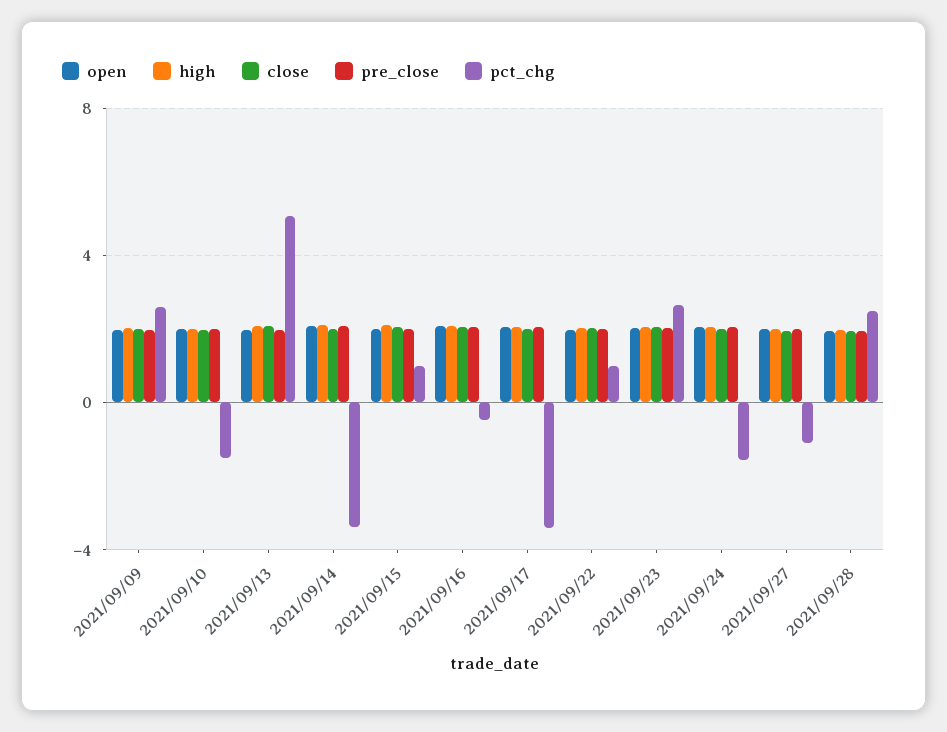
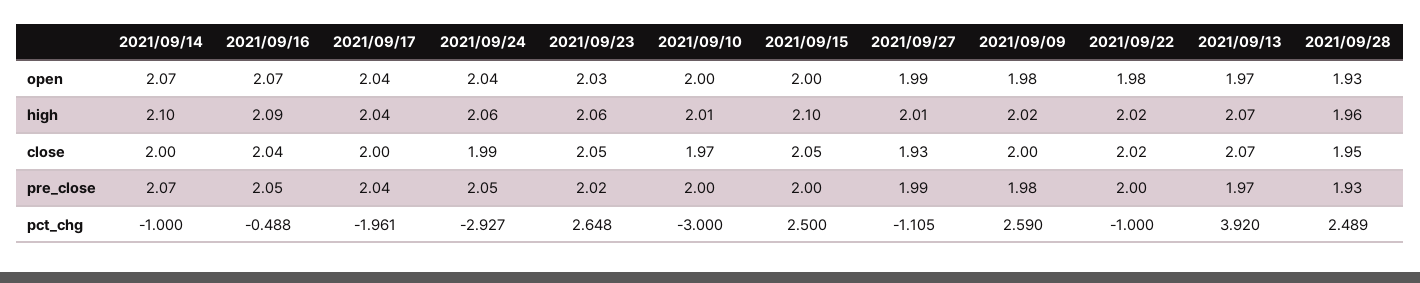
  {
    "open": {
      "2021/09/09": 1.98,
      "2021/09/10": 2,
      "2021/09/13": 1.97,
      "2021/09/14": 2.07,
      "2021/09/15": 2,
      "2021/09/16": 2.07,
      "2021/09/17": 2.04,
      "2021/09/22": 1.98,
      "2021/09/23": 2.03,
      "2021/09/24": 2.04,
      "2021/09/27": 1.99,
      "2021/09/28": 1.93
    },
    "high": {
      "2021/09/09": 2.02,
      "2021/09/10": 2.01,
      "2021/09/13": 2.07,
      "2021/09/14": 2.1,
      "2021/09/15": 2.1,
      "2021/09/16": 2.09,
      "2021/09/17": 2.04,
      "2021/09/22": 2.02,
      "2021/09/23": 2.06,
      "2021/09/24": 2.06,
      "2021/09/27": 2.01,
      "2021/09/28": 1.96
    },
    "close": {
      "2021/09/09": 2,
      "2021/09/10": 1.97,
      "2021/09/13": 2.07,
      "2021/09/14": 2,
      "2021/09/15": 2.05,
      "2021/09/16": 2.04,
      "2021/09/17": 2,
      "2021/09/22": 2.02,
      "2021/09/23": 2.05,
      "2021/09/24": 1.99,
      "2021/09/27": 1.93,
      "2021/09/28": 1.95
    },
    "pre_close": {
      "2021/09/09": 1.98,
      "2021/09/10": 2,
      "2021/09/13": 1.97,
      "2021/09/14": 2.07,
      "2021/09/15": 2,
      "2021/09/16": 2.05,
      "2021/09/17": 2.04,
      "2021/09/22": 2,
      "2021/09/23": 2.02,
      "2021/09/24": 2.05,
      "2021/09/27": 1.99,
      "2021/09/28": 1.93
    },
    "pct_chg": {
      "2021/09/09": 2.59,
-     "2021/09/10": -1.5,
+     "2021/09/10": -3,
-     "2021/09/13": 5,
+     "2021/09/13": 3.92,
-     "2021/09/14": -3.5,
+     "2021/09/14": -1,
-     "2021/09/15": 1,
+     "2021/09/15": 2.5,
      "2021/09/16": -0.488,
-     "2021/09/17": -3.5,
+     "2021/09/17": -1.961,
-     "2021/09/22": 1,
+     "2021/09/22": -1,
      "2021/09/23": 2.648,
-     "2021/09/24": -1.5,
+     "2021/09/24": -2.927,
      "2021/09/27": -1.105,
      "2021/09/28": 2.489
    }
  }

